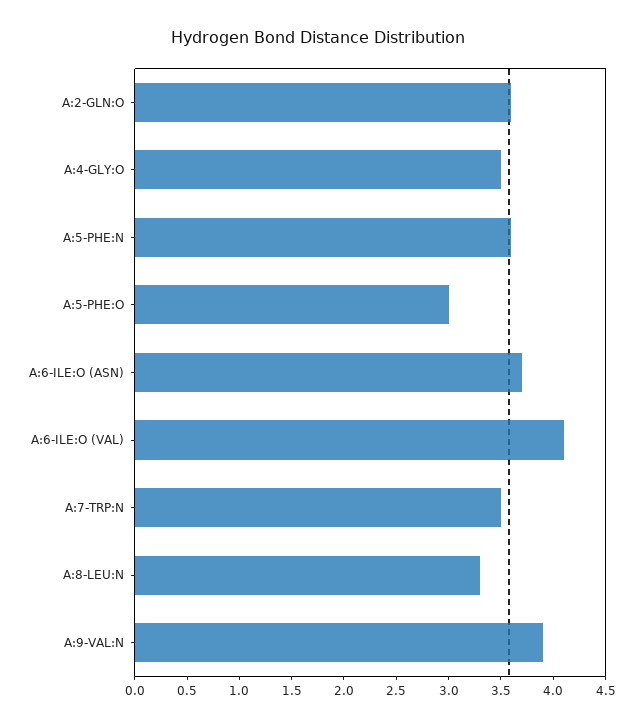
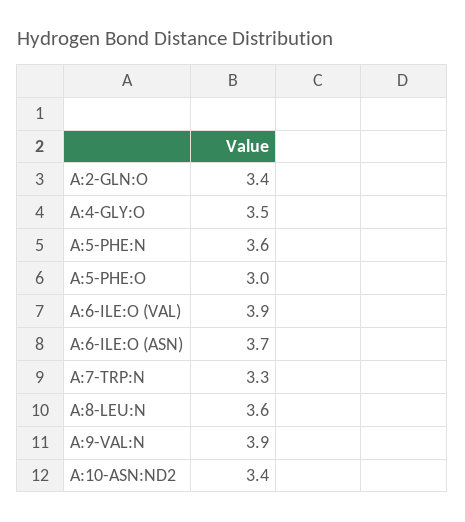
  {
-   "A:2-GLN:O": 3.6,
+   "A:2-GLN:O": 3.4,
    "A:4-GLY:O": 3.5,
    "A:5-PHE:N": 3.6,
    "A:5-PHE:O": 3,
    "A:6-ILE:O (ASN)": 3.7,
-   "A:6-ILE:O (VAL)": 4.1,
+   "A:6-ILE:O (VAL)": 3.9,
-   "A:7-TRP:N": 3.5,
+   "A:7-TRP:N": 3.3,
-   "A:8-LEU:N": 3.3,
+   "A:8-LEU:N": 3.6,
-   "A:9-VAL:N": 3.9
+   "A:9-VAL:N": 3.9,
+   "A:10-ASN:ND2": 3.4
  }

